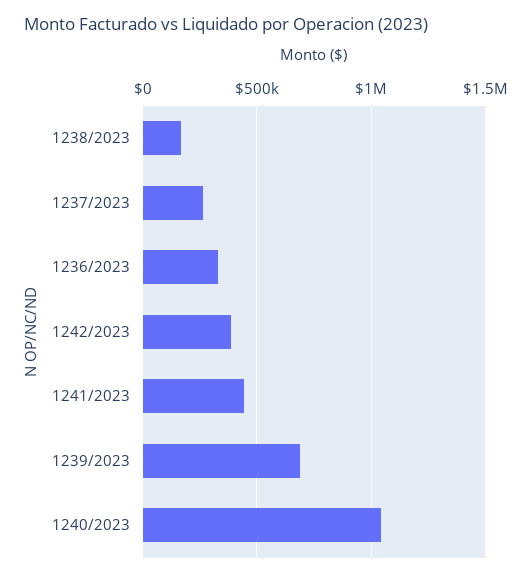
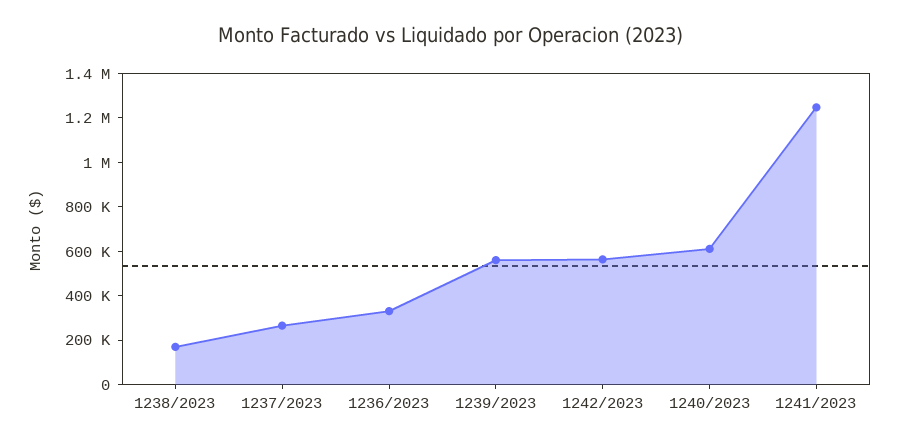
  {
    "1238/2023": 150000,
    "1237/2023": 250000,
    "1236/2023": 350000,
-   "1242/2023": 400000,
+   "1242/2023": 550000,
-   "1241/2023": 450000,
+   "1241/2023": 1250000,
-   "1239/2023": 700000,
+   "1239/2023": 550000,
-   "1240/2023": 1050000
+   "1240/2023": 600000
  }

